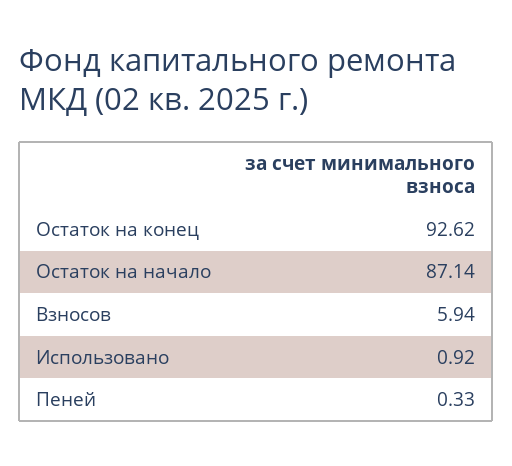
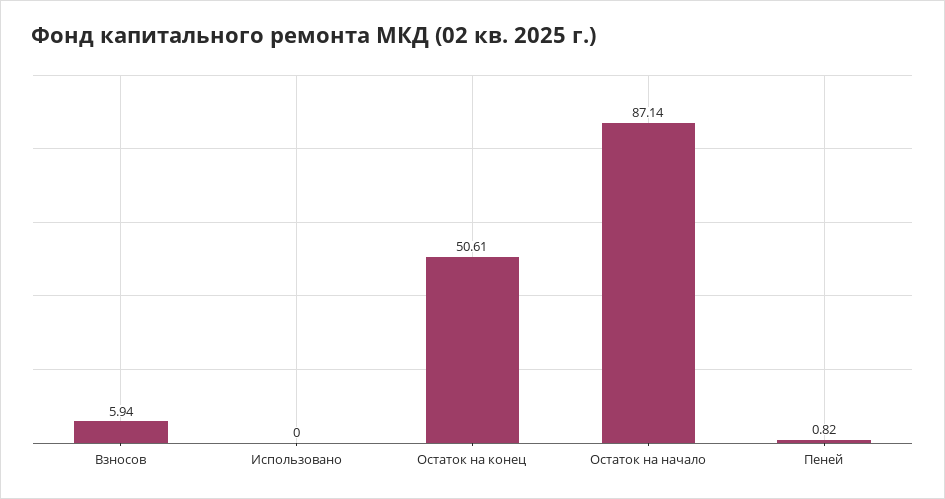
  {
-   "Остаток на конец": 92.62,
+   "Остаток на конец": 50.61,
    "Остаток на начало": 87.14,
    "Взносов": 5.94,
-   "Использовано": 0.92,
+   "Использовано": 0,
-   "Пеней": 0.33
+   "Пеней": 0.82
  }

